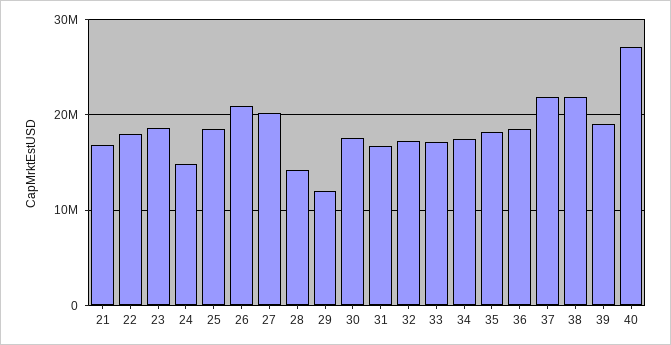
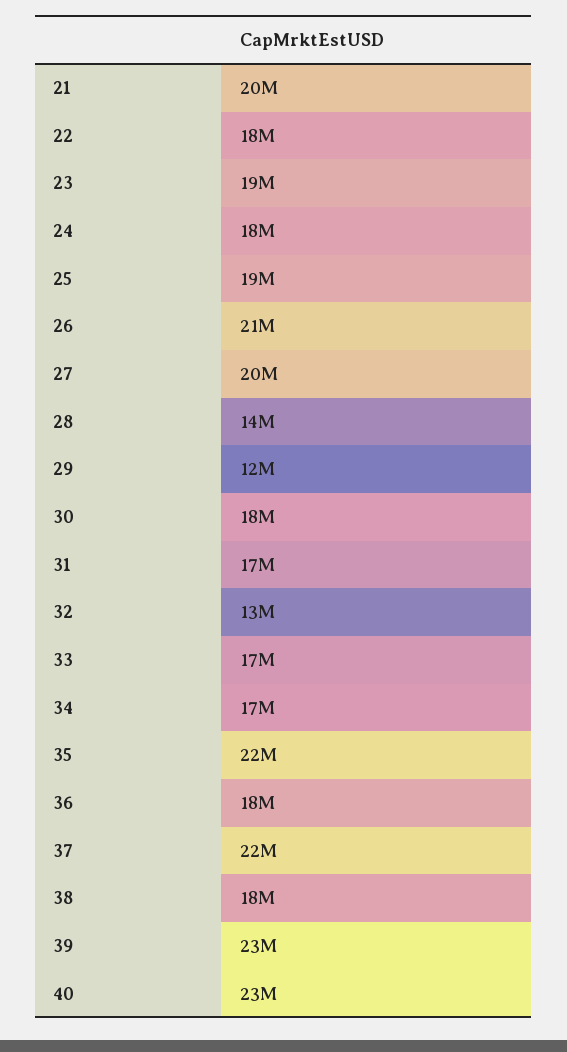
  {
-   "21": 17000000,
+   "21": 20000000,
    "22": 18000000,
    "23": 19000000,
-   "24": 15000000,
+   "24": 18000000,
    "25": 19000000,
    "26": 21000000,
    "27": 20000000,
    "28": 14000000,
    "29": 12000000,
    "30": 18000000,
    "31": 17000000,
-   "32": 17000000,
+   "32": 13000000,
    "33": 17000000,
    "34": 17000000,
-   "35": 18000000,
+   "35": 22000000,
    "36": 18000000,
    "37": 22000000,
-   "38": 22000000,
+   "38": 18000000,
-   "39": 19000000,
+   "39": 23000000,
-   "40": 27000000
+   "40": 23000000
  }

